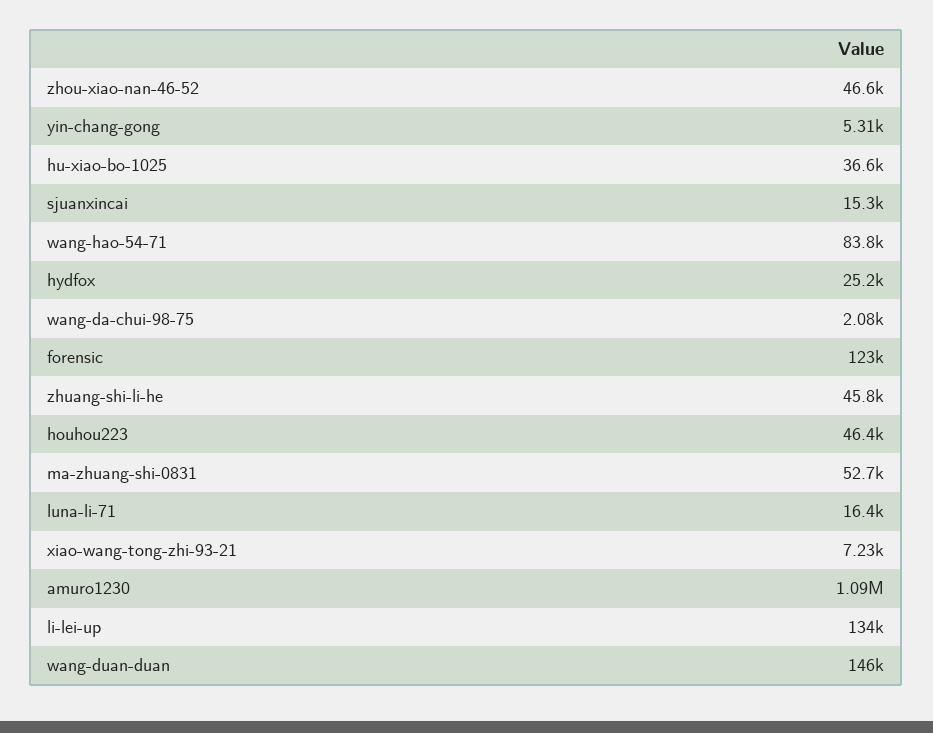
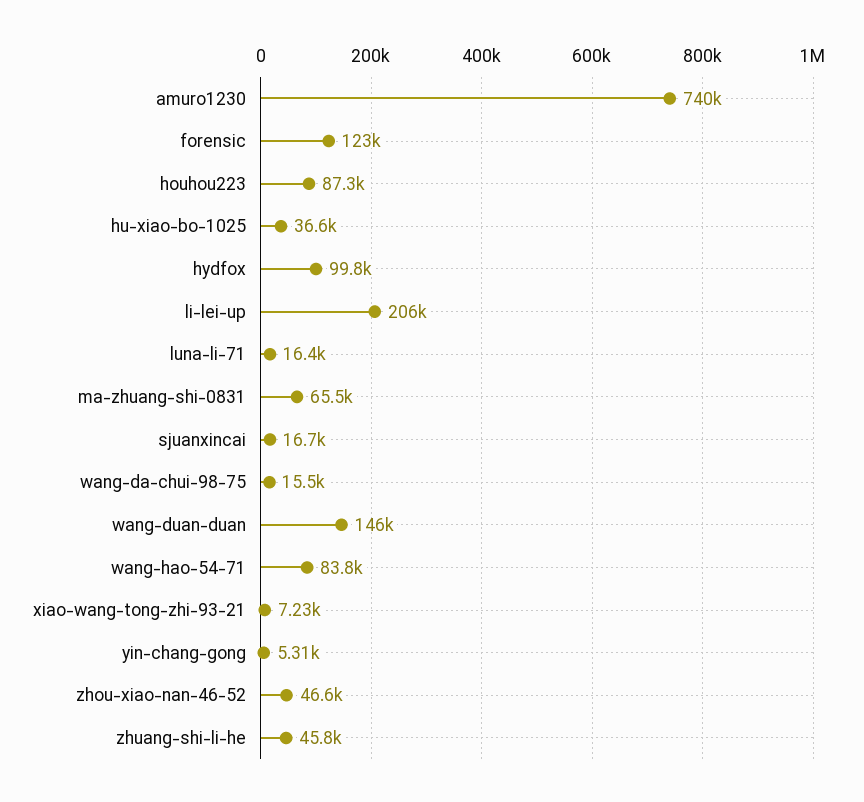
  {
    "zhou-xiao-nan-46-52": 46600,
    "yin-chang-gong": 5310,
    "hu-xiao-bo-1025": 36600,
-   "sjuanxincai": 15300,
+   "sjuanxincai": 16700,
    "wang-hao-54-71": 83800,
-   "hydfox": 25200,
+   "hydfox": 99800,
-   "wang-da-chui-98-75": 2080,
+   "wang-da-chui-98-75": 15500,
    "forensic": 123000,
    "zhuang-shi-li-he": 45800,
-   "houhou223": 46400,
+   "houhou223": 87300,
-   "ma-zhuang-shi-0831": 52700,
+   "ma-zhuang-shi-0831": 65500,
    "luna-li-71": 16400,
    "xiao-wang-tong-zhi-93-21": 7230,
-   "amuro1230": 1090000,
+   "amuro1230": 740000,
-   "li-lei-up": 134000,
+   "li-lei-up": 206000,
    "wang-duan-duan": 146000
  }

